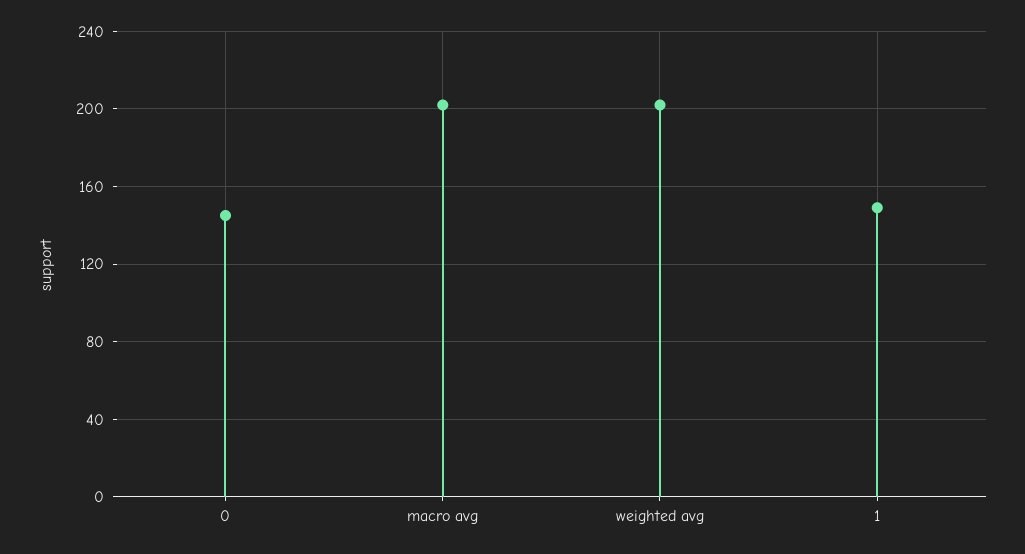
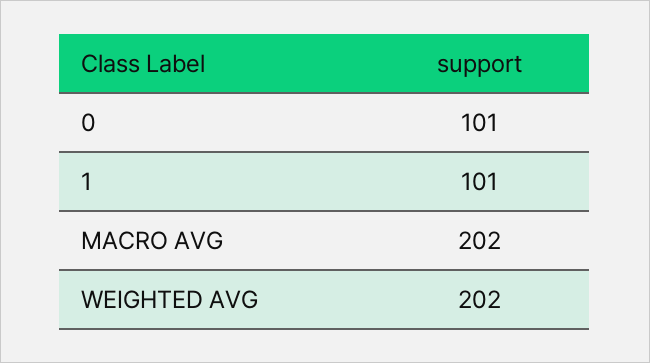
  {
-   "0": 145,
+   "0": 101,
    "macro avg": 202,
    "weighted avg": 202,
-   "1": 150
+   "1": 101
  }

